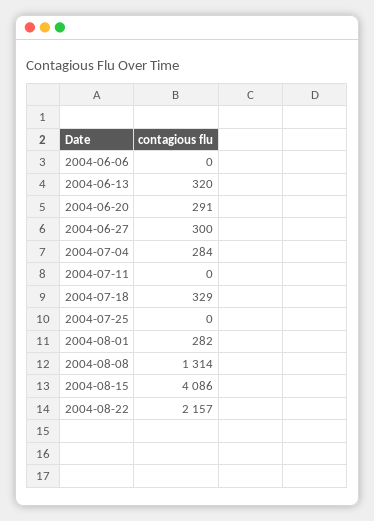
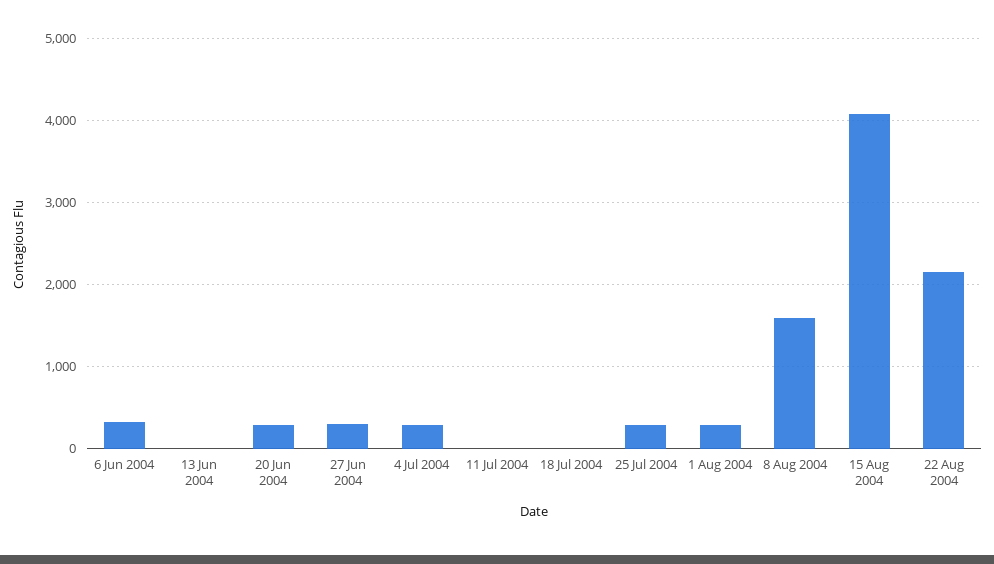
  {
-   "2004-06-06": 0,
+   "2004-06-06": 300,
-   "2004-06-13": 320,
+   "2004-06-13": 0,
    "2004-06-20": 291,
    "2004-06-27": 300,
    "2004-07-04": 284,
    "2004-07-11": 0,
-   "2004-07-18": 329,
+   "2004-07-18": 0,
-   "2004-07-25": 0,
+   "2004-07-25": 300,
    "2004-08-01": 282,
-   "2004-08-08": 1314,
+   "2004-08-08": 1600,
    "2004-08-15": 4086,
    "2004-08-22": 2157
  }

